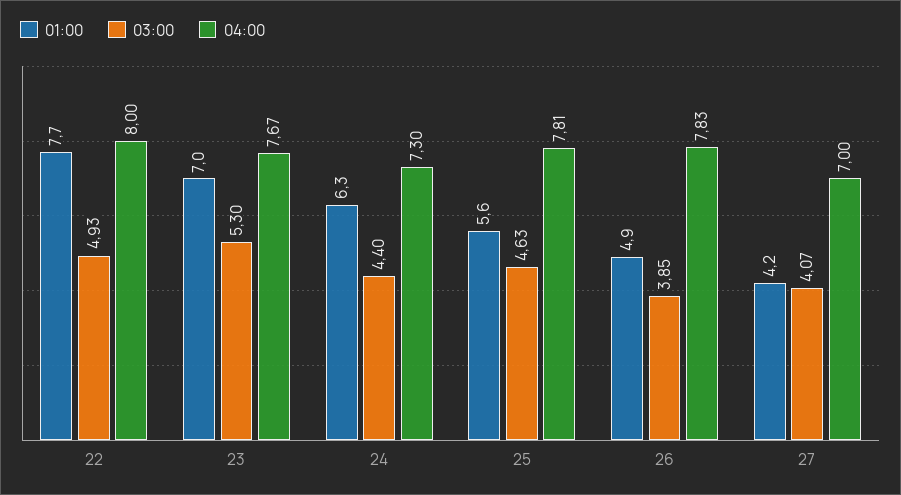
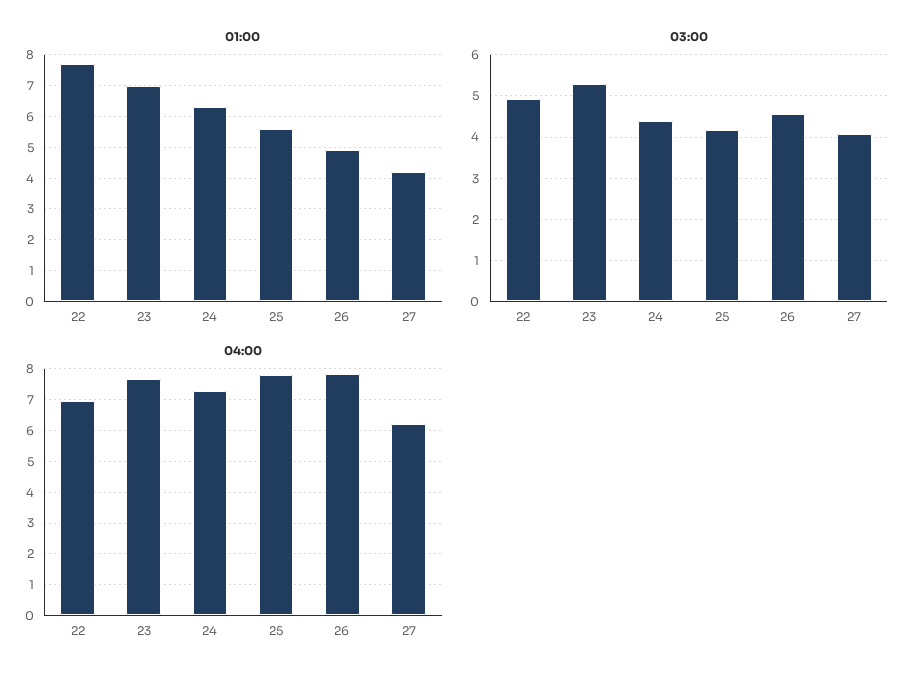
  {
    "01:00": {
      "22": 7.7,
      "23": 7,
      "24": 6.3,
      "25": 5.6,
      "26": 4.9,
      "27": 4.2
    },
    "03:00": {
      "22": 4.93,
      "23": 5.3,
      "24": 4.4,
-     "25": 4.63,
+     "25": 4.2,
-     "26": 3.85,
+     "26": 4.6,
      "27": 4.07
    },
    "04:00": {
-     "22": 8,
+     "22": 7,
      "23": 7.67,
      "24": 7.3,
      "25": 7.81,
      "26": 7.83,
-     "27": 7
+     "27": 6.2
    }
  }

